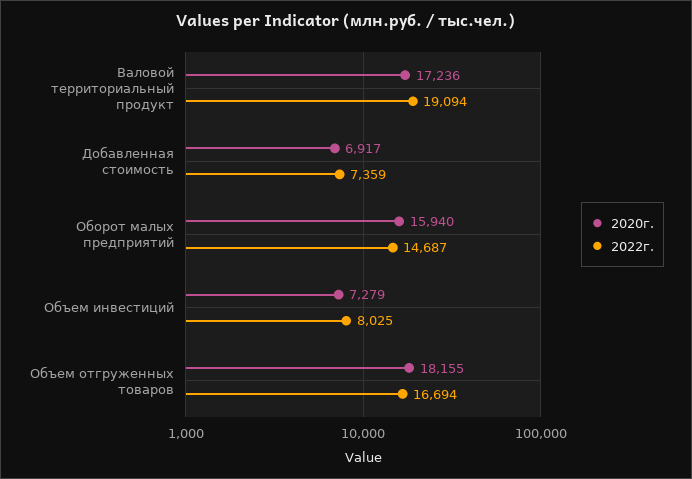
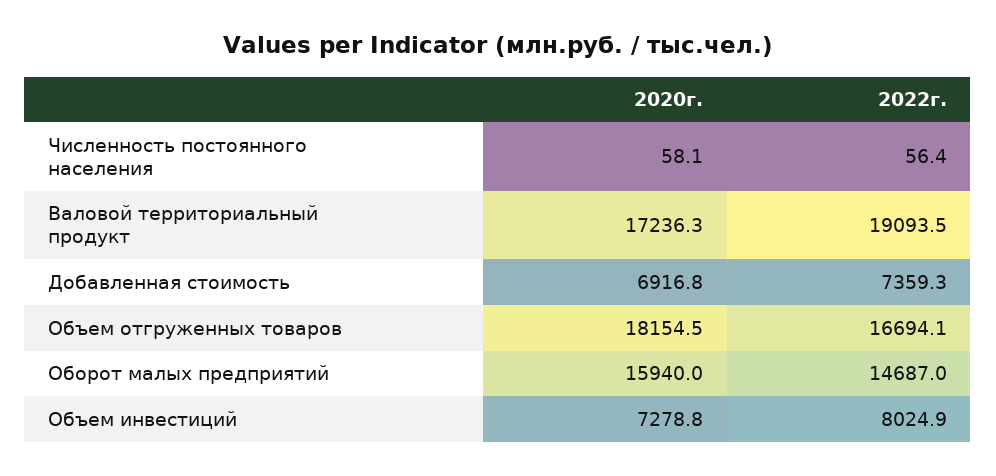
  {
    "2020г.": {
      "Валовой территориальный продукт": 17236.3,
      "Добавленная стоимость": 6916.8,
      "Оборот малых предприятий": 15940,
      "Объем инвестиций": 7278.8,
-     "Объем отгруженных товаров": 18154.5
+     "Объем отгруженных товаров": 18154.5,
+     "Численность постоянного населения": 58.1
    },
    "2022г.": {
      "Валовой территориальный продукт": 19093.5,
      "Добавленная стоимость": 7359.3,
      "Оборот малых предприятий": 14687,
      "Объем инвестиций": 8024.9,
-     "Объем отгруженных товаров": 16694.1
+     "Объем отгруженных товаров": 16694.1,
+     "Численность постоянного населения": 56.4
    }
  }

